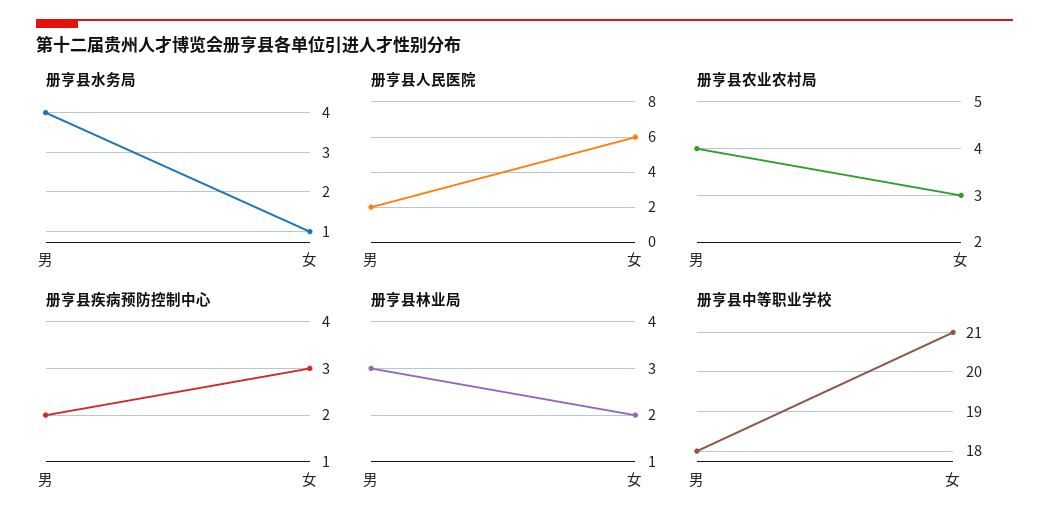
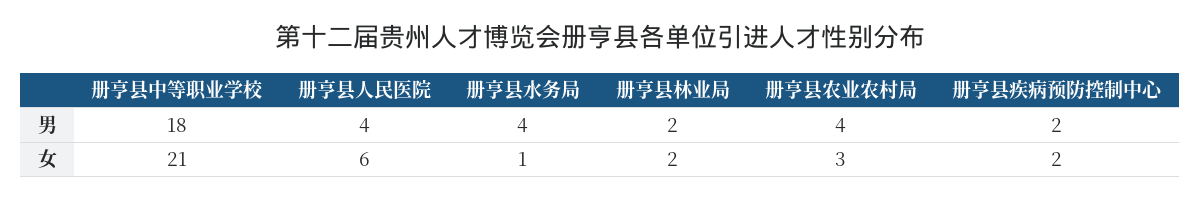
  {
    "册亨县水务局": {
      "男": 4,
      "女": 1
    },
    "册亨县人民医院": {
-     "男": 2,
+     "男": 4,
      "女": 6
    },
    "册亨县农业农村局": {
      "男": 4,
      "女": 3
    },
    "册亨县疾病预防控制中心": {
      "男": 2,
-     "女": 3
+     "女": 2
    },
    "册亨县林业局": {
-     "男": 3,
+     "男": 2,
      "女": 2
    },
    "册亨县中等职业学校": {
      "男": 18,
      "女": 21
    }
  }

